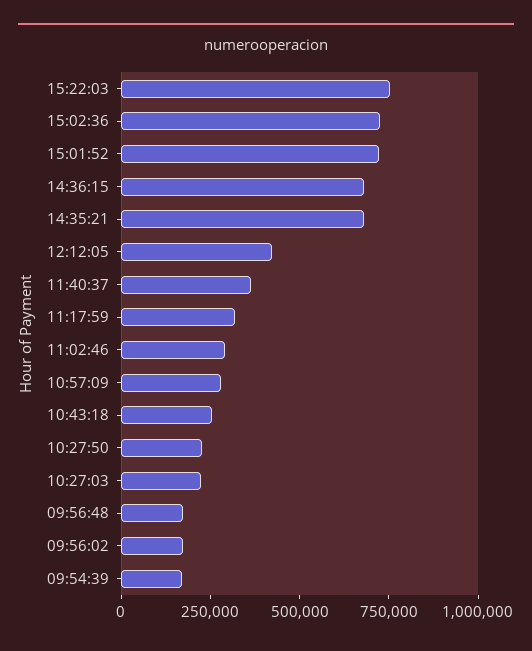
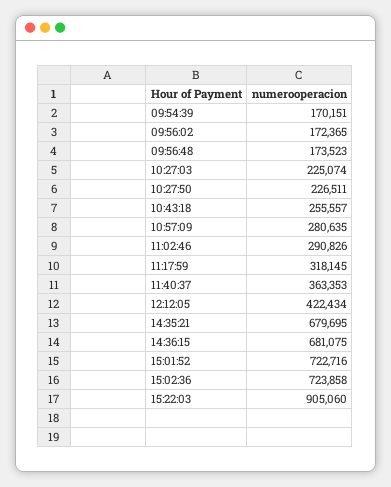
  {
-   "15:22:03": 750000,
+   "15:22:03": 905060,
    "15:02:36": 723858,
    "15:01:52": 722716,
    "14:36:15": 681075,
    "14:35:21": 679695,
    "12:12:05": 422434,
    "11:40:37": 363353,
    "11:17:59": 318145,
    "11:02:46": 290826,
    "10:57:09": 280635,
    "10:43:18": 255557,
    "10:27:50": 226511,
    "10:27:03": 225074,
    "09:56:48": 173523,
    "09:56:02": 172365,
    "09:54:39": 170151
  }

